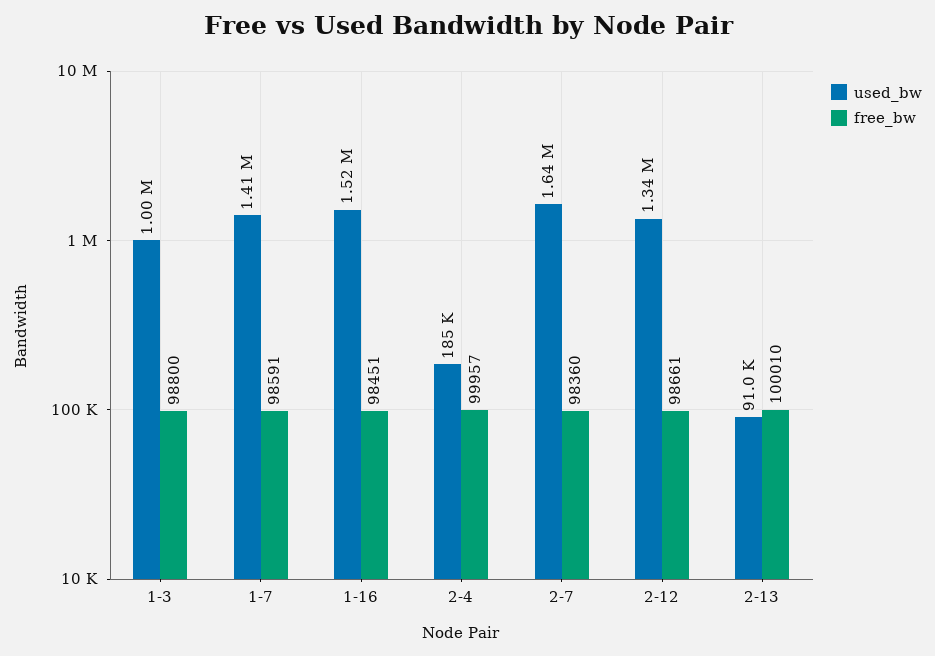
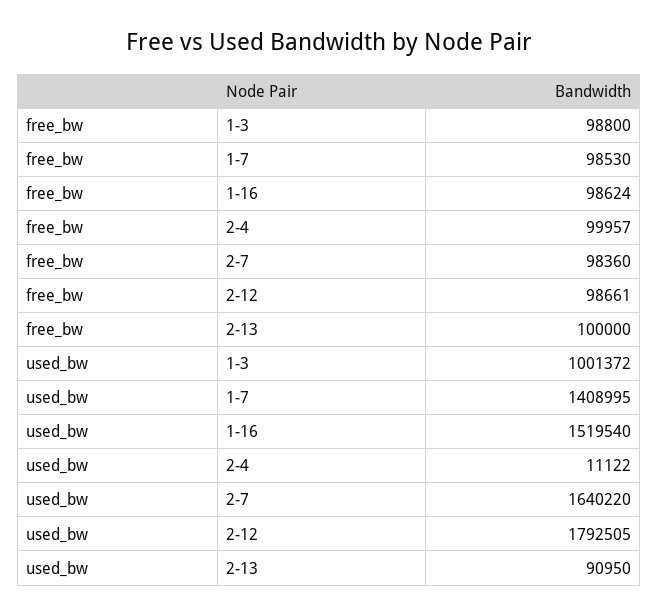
  {
    "used_bw": {
      "1-3": 1001372,
      "1-7": 1408995,
      "1-16": 1519540,
-     "2-4": 185000,
+     "2-4": 11122,
      "2-7": 1640220,
-     "2-12": 1340000,
+     "2-12": 1792505,
      "2-13": 90950
    },
    "free_bw": {
      "1-3": 98800,
-     "1-7": 98591,
+     "1-7": 98530,
-     "1-16": 98451,
+     "1-16": 98624,
      "2-4": 99957,
      "2-7": 98360,
      "2-12": 98661,
-     "2-13": 100010
+     "2-13": 100000
    }
  }

